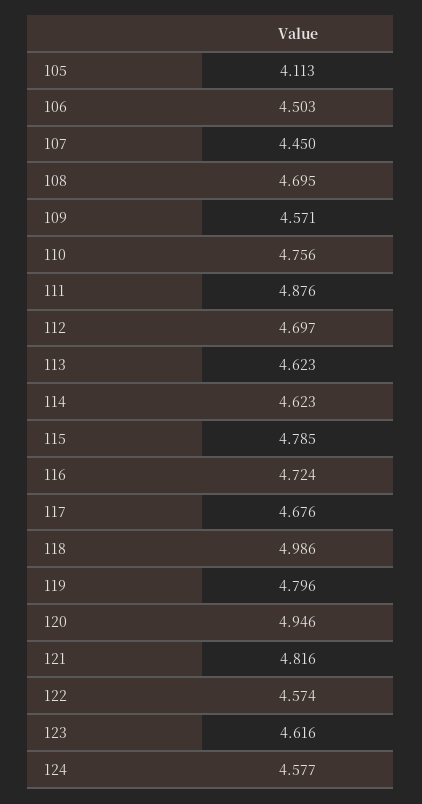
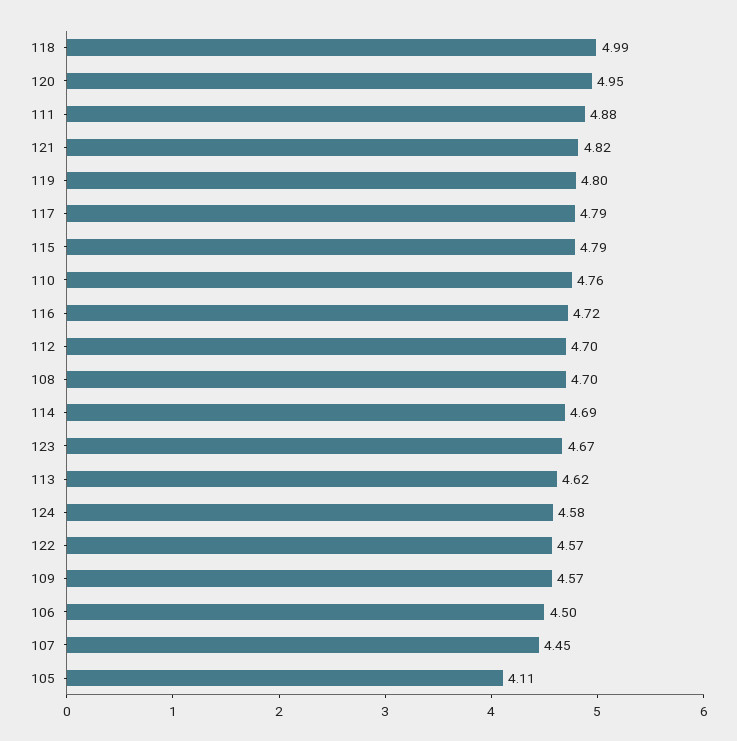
  {
    "105": 4.113,
    "106": 4.503,
    "107": 4.45,
    "108": 4.695,
    "109": 4.571,
    "110": 4.756,
    "111": 4.876,
    "112": 4.697,
    "113": 4.623,
-   "114": 4.623,
+   "114": 4.69,
    "115": 4.785,
    "116": 4.724,
-   "117": 4.676,
+   "117": 4.79,
    "118": 4.986,
    "119": 4.796,
    "120": 4.946,
    "121": 4.816,
    "122": 4.574,
-   "123": 4.616,
+   "123": 4.67,
    "124": 4.577
  }

